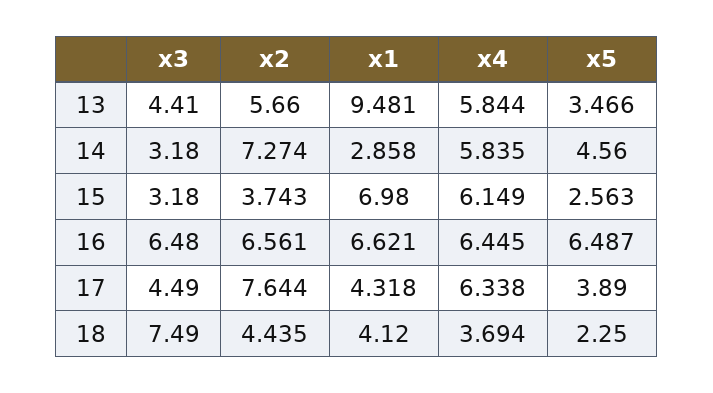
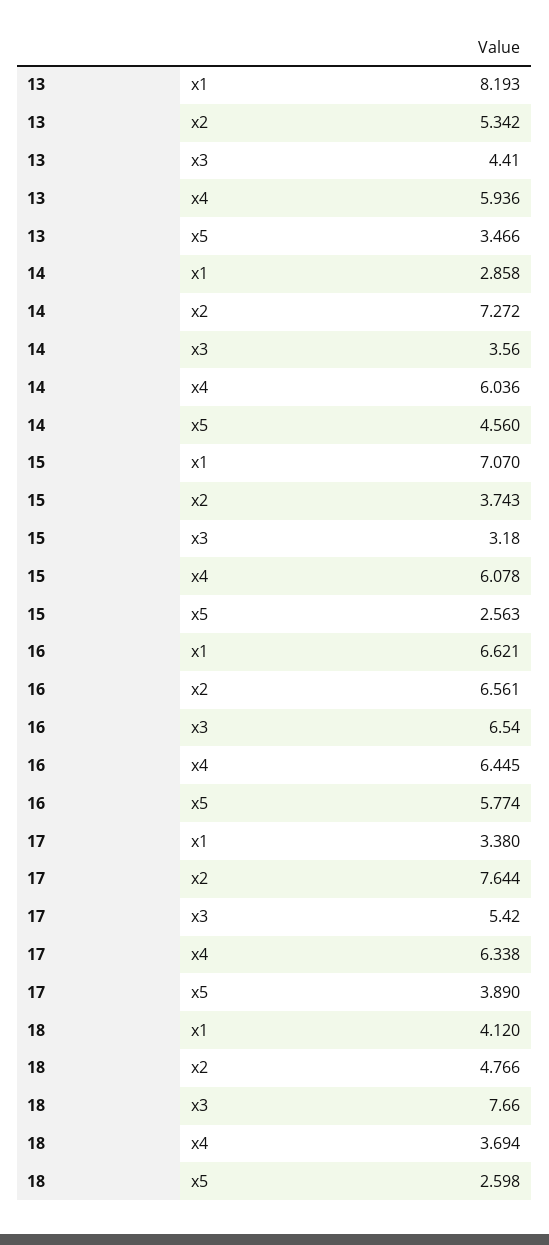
  {
    "x3": {
      "13": 4.41,
-     "14": 3.18,
+     "14": 3.56,
      "15": 3.18,
-     "16": 6.48,
+     "16": 6.54,
-     "17": 4.49,
+     "17": 5.42,
-     "18": 7.49
+     "18": 7.66
    },
    "x2": {
-     "13": 5.66,
+     "13": 5.342,
-     "14": 7.274,
+     "14": 7.272,
      "15": 3.743,
      "16": 6.561,
      "17": 7.644,
-     "18": 4.435
+     "18": 4.766
    },
    "x1": {
-     "13": 9.481,
+     "13": 8.193,
      "14": 2.858,
-     "15": 6.98,
+     "15": 7.07,
      "16": 6.621,
-     "17": 4.318,
+     "17": 3.38,
      "18": 4.12
    },
    "x4": {
-     "13": 5.844,
+     "13": 5.936,
-     "14": 5.835,
+     "14": 6.036,
-     "15": 6.149,
+     "15": 6.078,
      "16": 6.445,
      "17": 6.338,
      "18": 3.694
    },
    "x5": {
      "13": 3.466,
      "14": 4.56,
      "15": 2.563,
-     "16": 6.487,
+     "16": 5.774,
      "17": 3.89,
-     "18": 2.25
+     "18": 2.598
    }
  }

